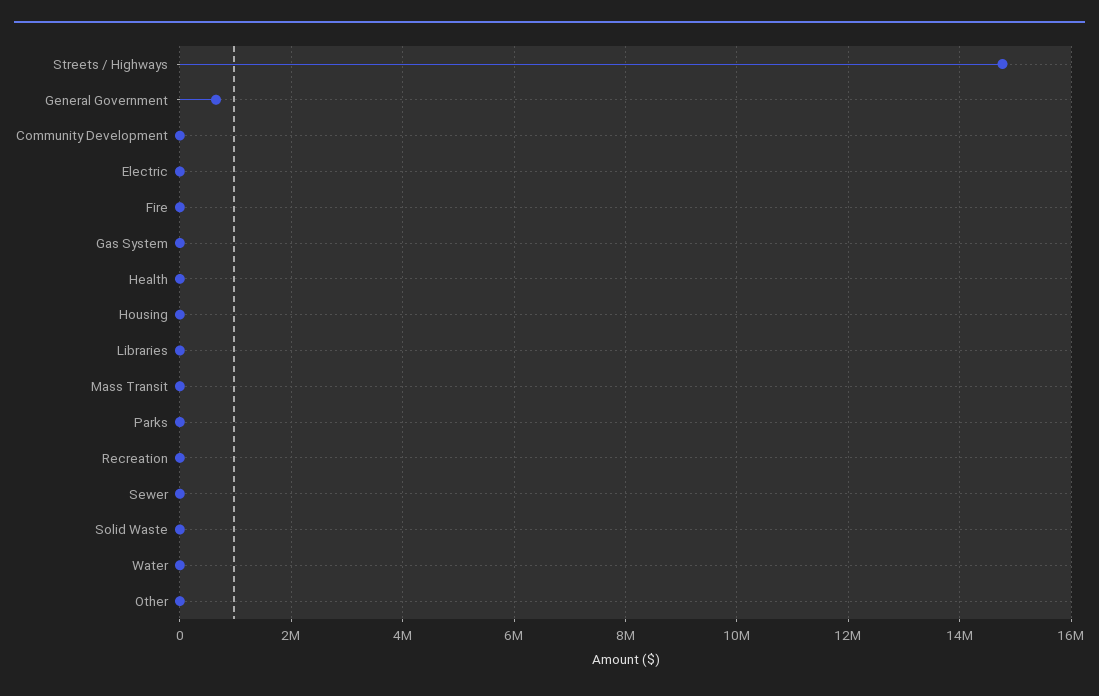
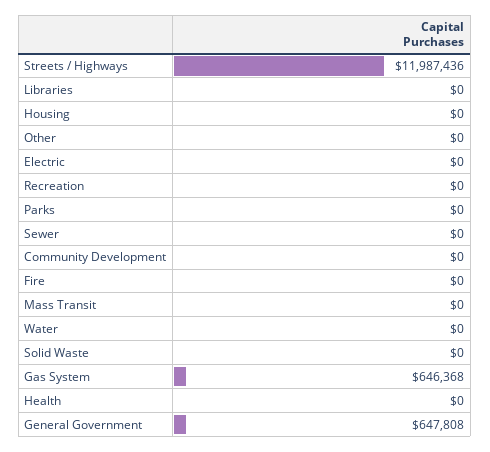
  {
-   "Streets / Highways": 14800000,
+   "Streets / Highways": 11987436,
    "General Government": 647808,
    "Community Development": 0,
    "Electric": 0,
    "Fire": 0,
-   "Gas System": 0,
+   "Gas System": 646368,
    "Health": 0,
    "Housing": 0,
    "Libraries": 0,
    "Mass Transit": 0,
    "Parks": 0,
    "Recreation": 0,
    "Sewer": 0,
    "Solid Waste": 0,
    "Water": 0,
    "Other": 0
  }

